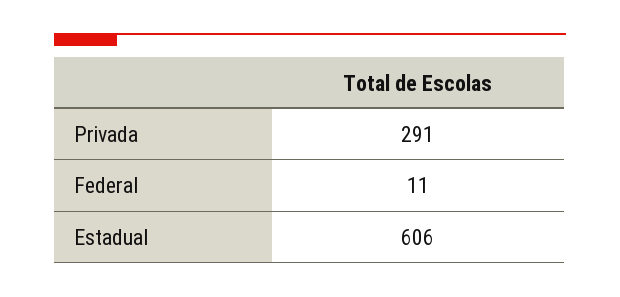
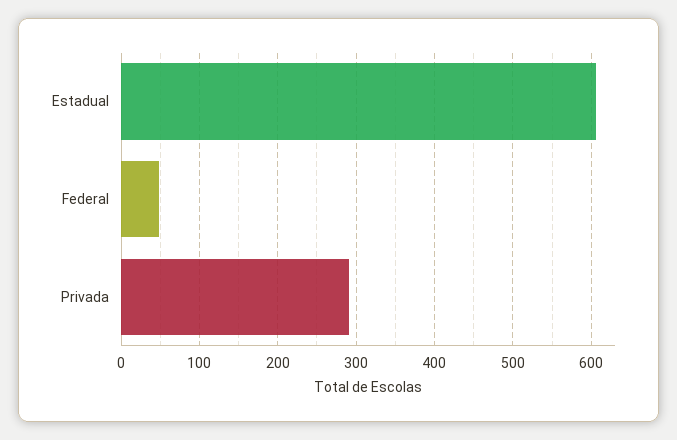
  {
    "Privada": 291,
-   "Federal": 11,
+   "Federal": 50,
    "Estadual": 606
  }

